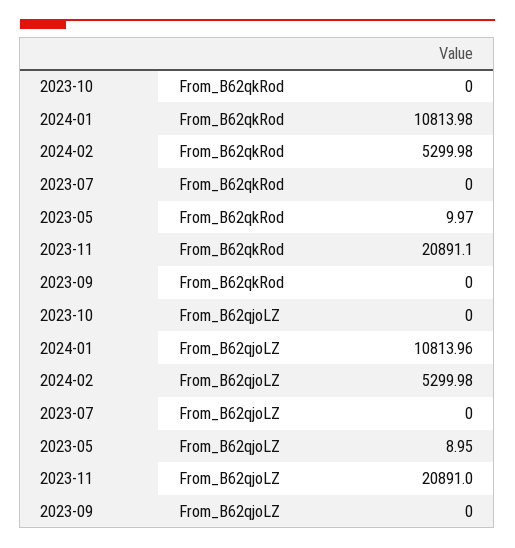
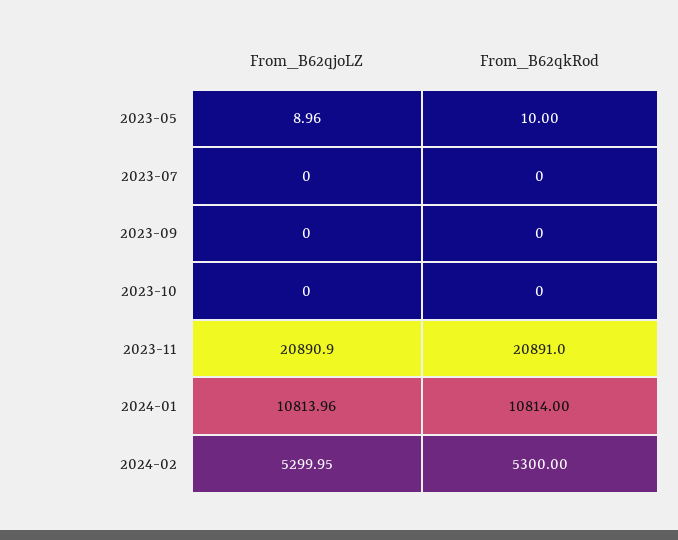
  {
    "2023-10": {
      "From_B62qkRod": 0,
      "From_B62qjoLZ": 0
    },
    "2024-01": {
-     "From_B62qkRod": 10813.98,
+     "From_B62qkRod": 10814,
      "From_B62qjoLZ": 10813.96
    },
    "2024-02": {
-     "From_B62qkRod": 5299.98,
+     "From_B62qkRod": 5300,
-     "From_B62qjoLZ": 5299.98
+     "From_B62qjoLZ": 5299.95
    },
    "2023-07": {
      "From_B62qkRod": 0,
      "From_B62qjoLZ": 0
    },
    "2023-05": {
-     "From_B62qkRod": 9.97,
+     "From_B62qkRod": 10,
-     "From_B62qjoLZ": 8.95
+     "From_B62qjoLZ": 8.96
    },
    "2023-11": {
-     "From_B62qkRod": 20891.1,
+     "From_B62qkRod": 20891,
-     "From_B62qjoLZ": 20891
+     "From_B62qjoLZ": 20890.9
    },
    "2023-09": {
      "From_B62qkRod": 0,
      "From_B62qjoLZ": 0
    }
  }

